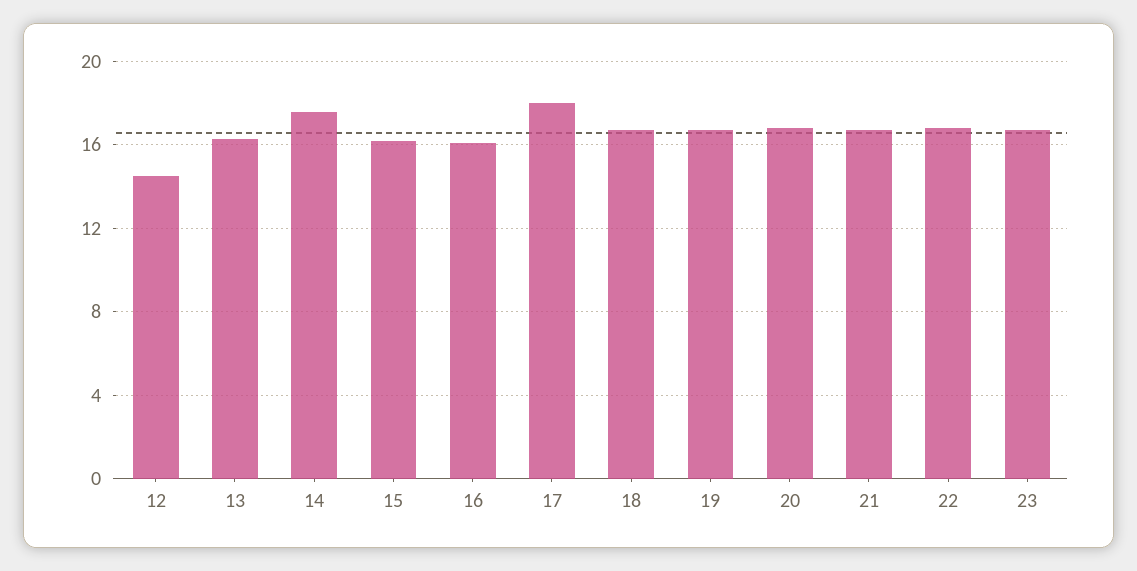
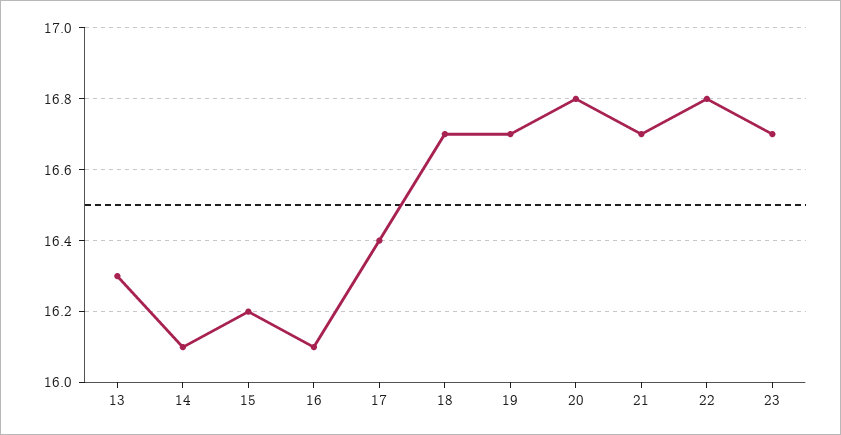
  {
-   "12": 14.5,
    "13": 16.3,
-   "14": 17.5,
+   "14": 16.1,
    "15": 16.2,
    "16": 16.1,
-   "17": 18,
+   "17": 16.4,
    "18": 16.7,
    "19": 16.7,
    "20": 16.8,
    "21": 16.7,
    "22": 16.8,
    "23": 16.7
  }

